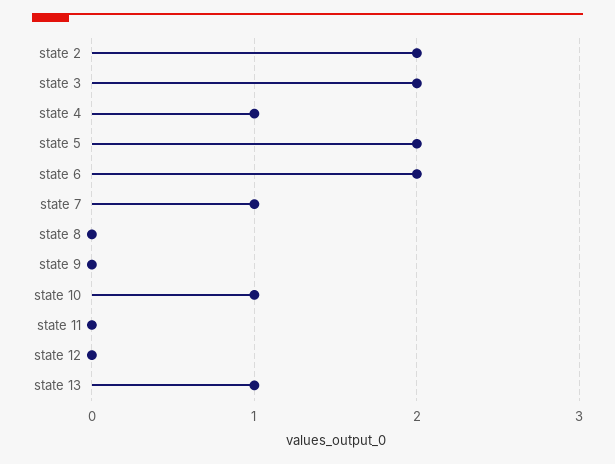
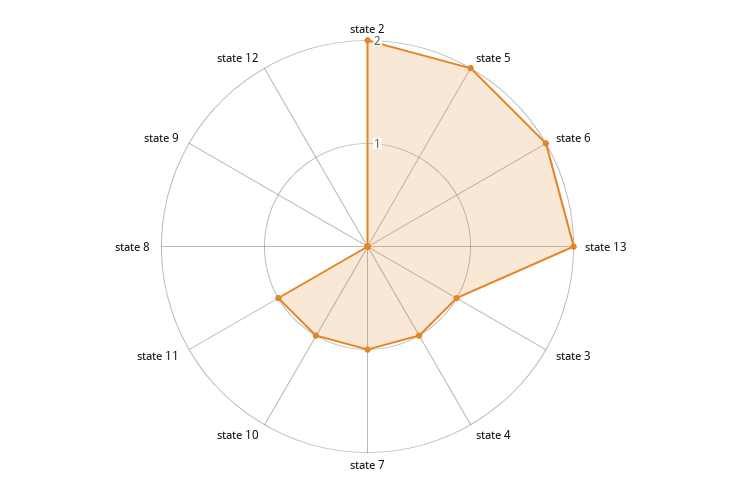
  {
    "state 2": 2,
-   "state 3": 2,
+   "state 3": 1,
    "state 4": 1,
    "state 5": 2,
    "state 6": 2,
    "state 7": 1,
    "state 8": 0,
    "state 9": 0,
    "state 10": 1,
-   "state 11": 0,
+   "state 11": 1,
    "state 12": 0,
-   "state 13": 1
+   "state 13": 2
  }

